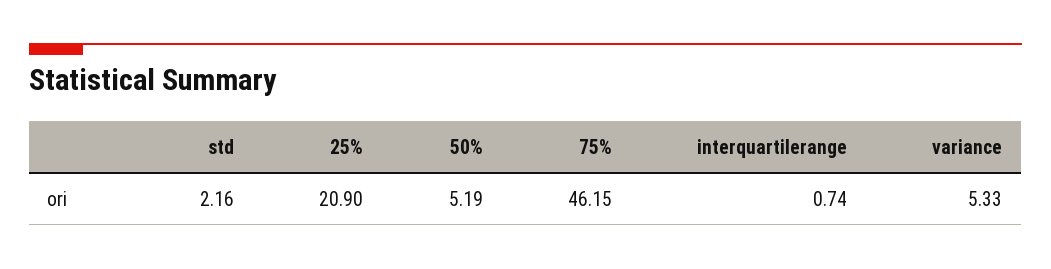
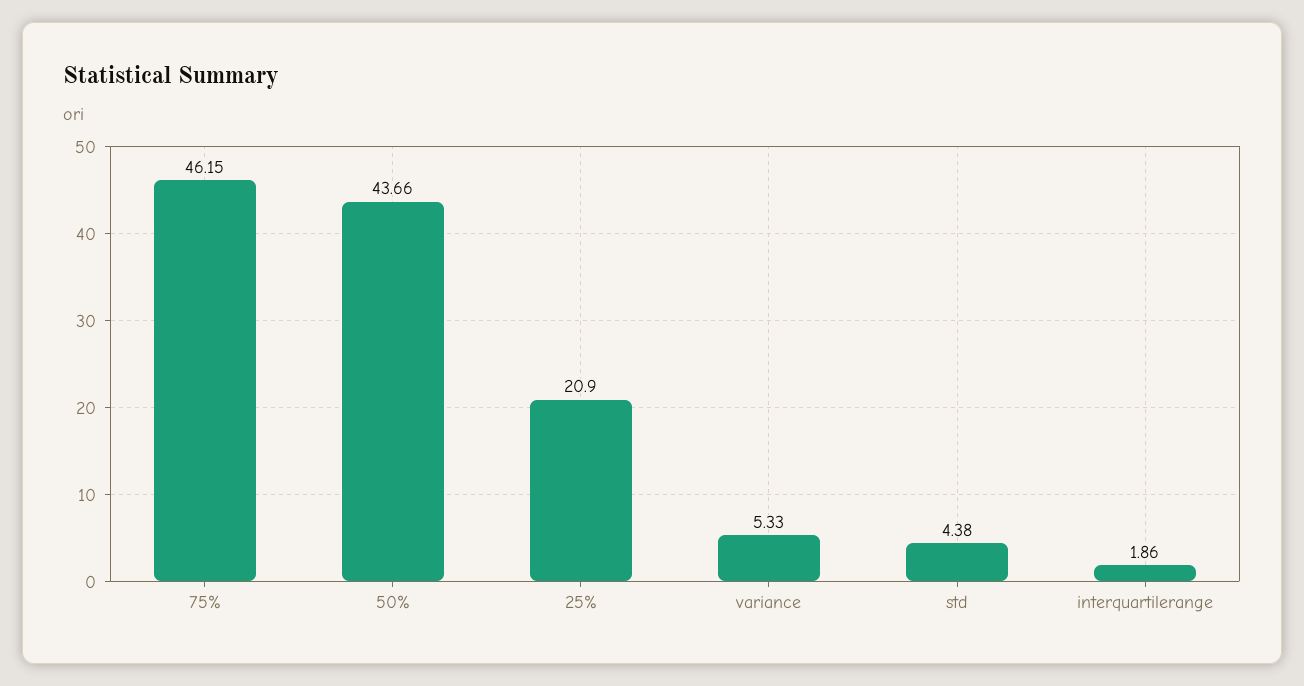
  {
-   "std": 2.16,
+   "std": 4.38,
    "25%": 20.9,
-   "50%": 5.19,
+   "50%": 43.66,
    "75%": 46.15,
-   "interquartilerange": 0.74,
+   "interquartilerange": 1.86,
    "variance": 5.33
  }

